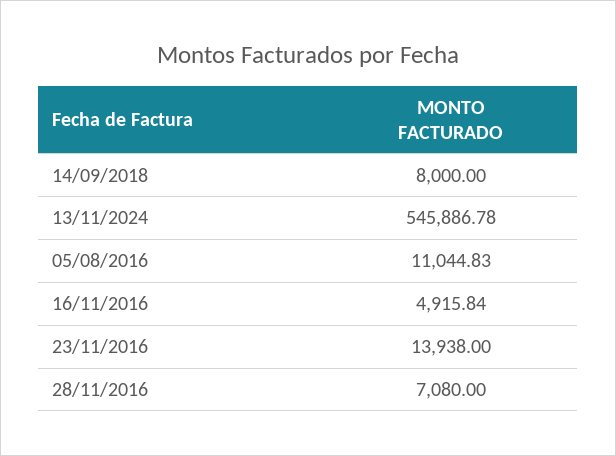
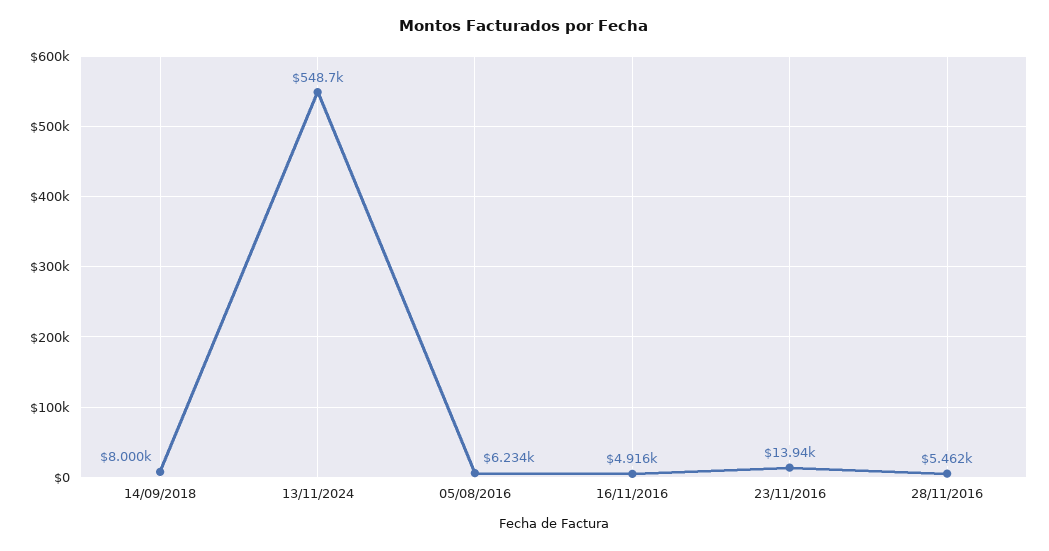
  {
    "14/09/2018": 8000,
-   "13/11/2024": 545886.78,
+   "13/11/2024": 548700,
-   "05/08/2016": 11044.83,
+   "05/08/2016": 6234,
    "16/11/2016": 4915.84,
    "23/11/2016": 13938,
-   "28/11/2016": 7080
+   "28/11/2016": 5462
  }

